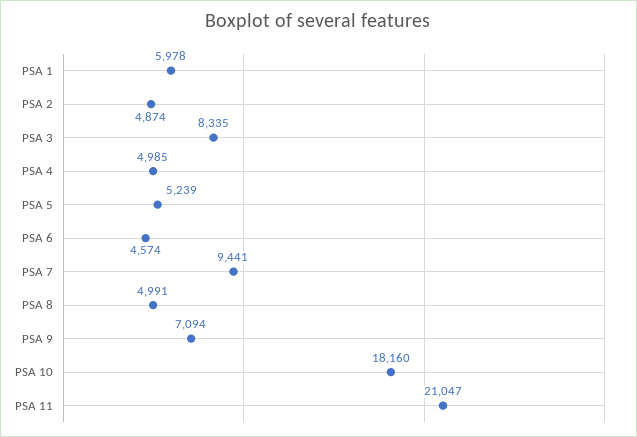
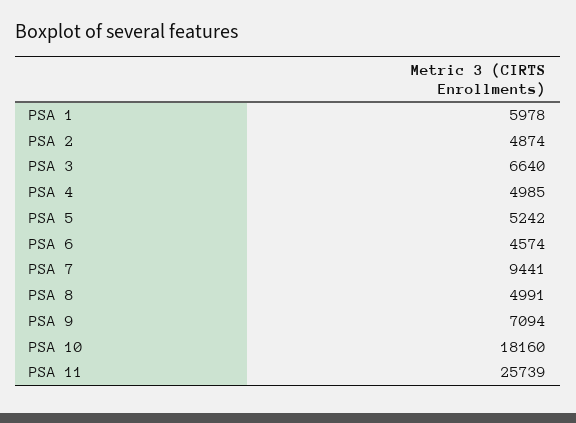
  {
    "PSA 1": 5978,
    "PSA 2": 4874,
-   "PSA 3": 8335,
+   "PSA 3": 6640,
    "PSA 4": 4985,
-   "PSA 5": 5239,
+   "PSA 5": 5242,
    "PSA 6": 4574,
    "PSA 7": 9441,
    "PSA 8": 4991,
    "PSA 9": 7094,
    "PSA 10": 18160,
-   "PSA 11": 21047
+   "PSA 11": 25739
  }

